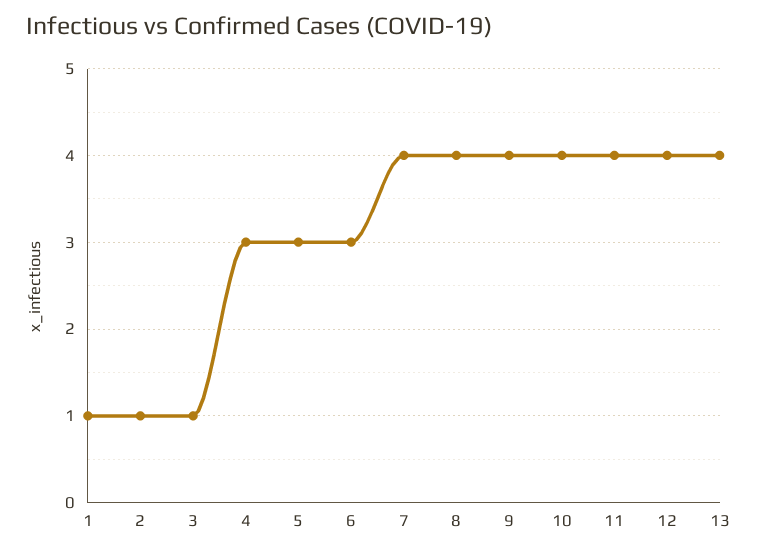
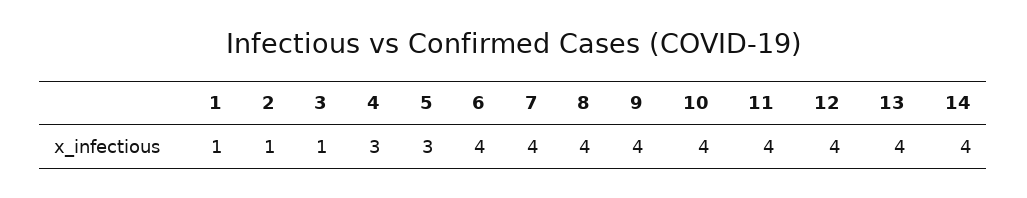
  {
    "1": 1,
    "2": 1,
    "3": 1,
    "4": 3,
    "5": 3,
-   "6": 3,
+   "6": 4,
    "7": 4,
    "8": 4,
    "9": 4,
    "10": 4,
    "11": 4,
    "12": 4,
-   "13": 4
+   "13": 4,
+   "14": 4
  }

